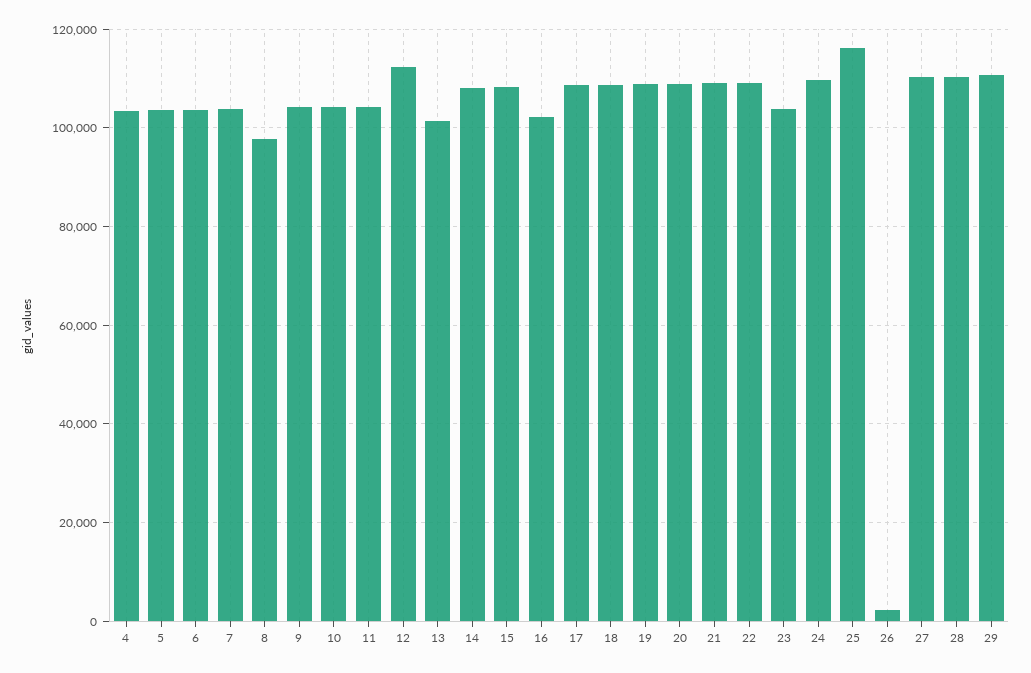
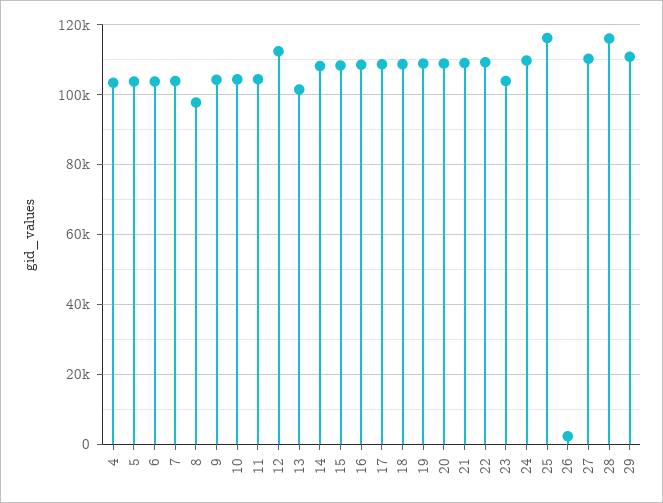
  {
    "4": 104000,
    "5": 104000,
    "6": 104000,
    "7": 104000,
    "8": 98000,
    "9": 104000,
    "10": 104000,
    "11": 104000,
    "12": 112000,
    "13": 102000,
    "14": 108000,
    "15": 108000,
-   "16": 102000,
+   "16": 108000,
    "17": 108000,
    "18": 108000,
    "19": 108000,
    "20": 108000,
    "21": 108000,
    "22": 110000,
    "23": 104000,
    "24": 110000,
    "25": 116000,
    "26": 2000,
    "27": 110000,
-   "28": 110000,
+   "28": 116000,
    "29": 110000
  }

